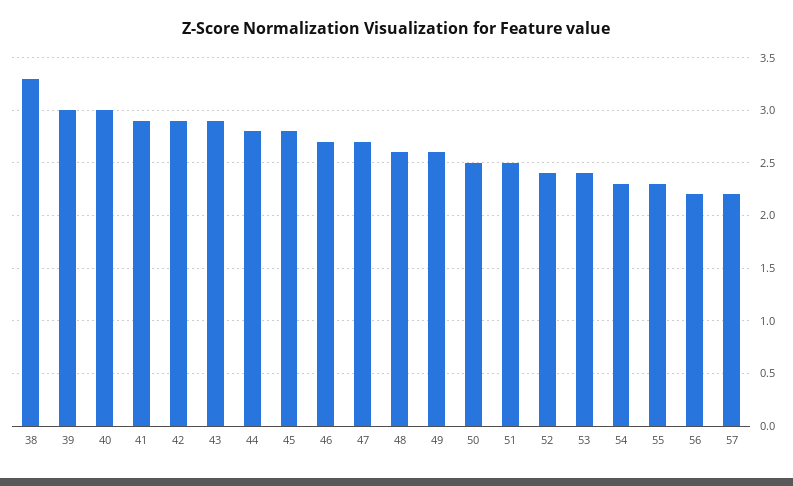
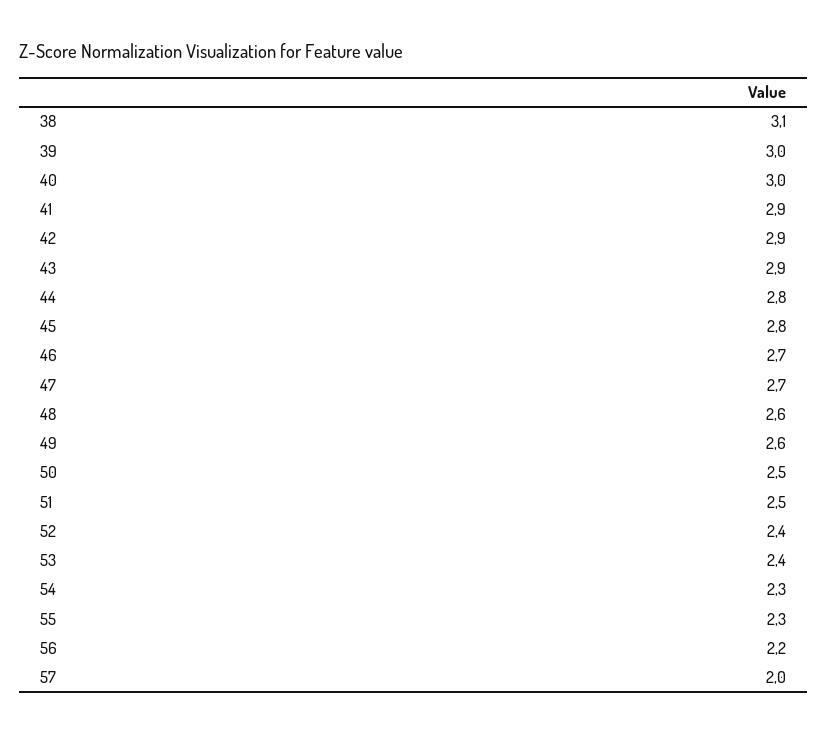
  {
-   "38": 3.3,
+   "38": 3.1,
    "39": 3,
    "40": 3,
    "41": 2.9,
    "42": 2.9,
    "43": 2.9,
    "44": 2.8,
    "45": 2.8,
    "46": 2.7,
    "47": 2.7,
    "48": 2.6,
    "49": 2.6,
    "50": 2.5,
    "51": 2.5,
    "52": 2.4,
    "53": 2.4,
    "54": 2.3,
    "55": 2.3,
    "56": 2.2,
-   "57": 2.2
+   "57": 2
  }

